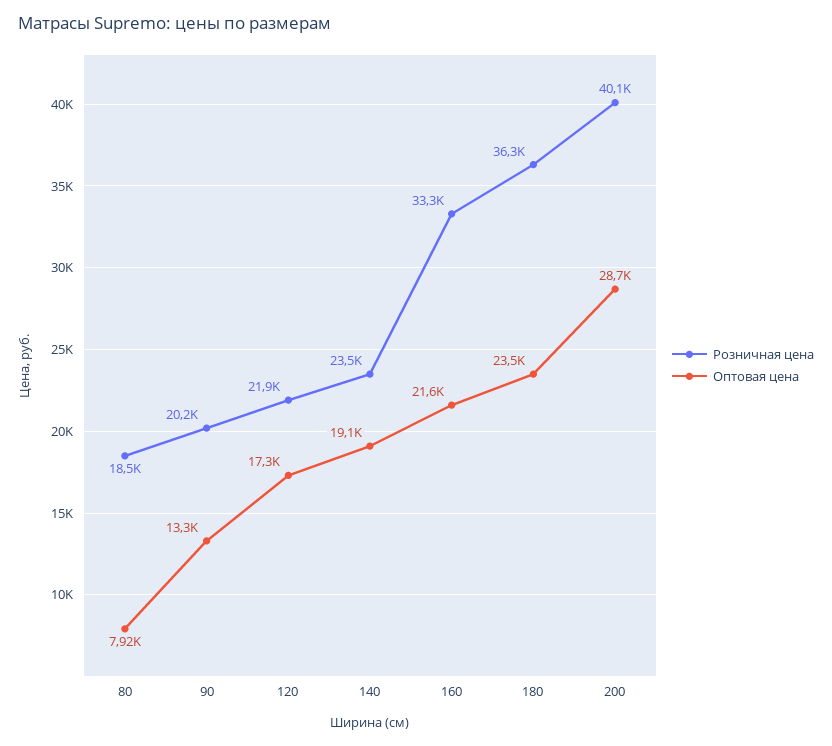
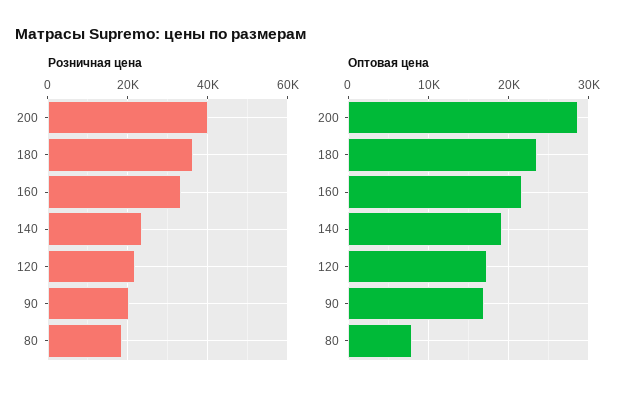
  {
    "Розничная цена": {
      "80": 18500,
      "90": 20200,
      "120": 21900,
      "140": 23500,
      "160": 33300,
      "180": 36300,
      "200": 40100
    },
    "Оптовая цена": {
      "80": 7920,
-     "90": 13300,
+     "90": 17000,
      "120": 17300,
      "140": 19100,
      "160": 21600,
      "180": 23500,
      "200": 28700
    }
  }

